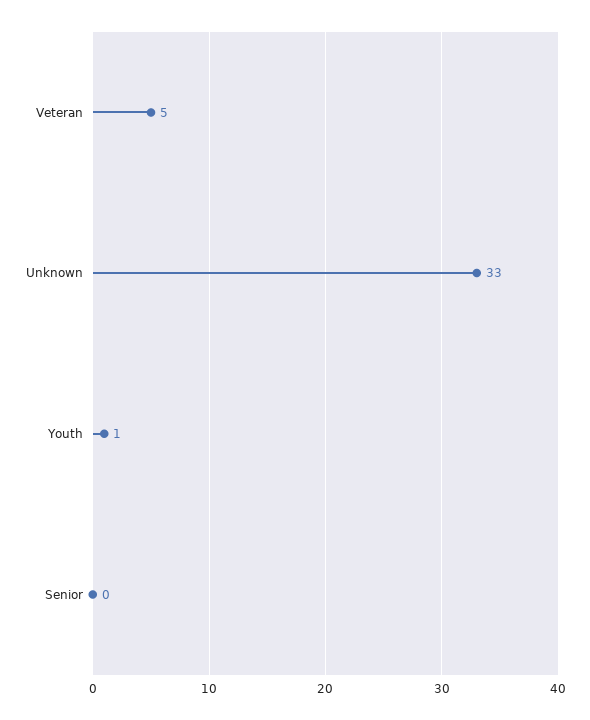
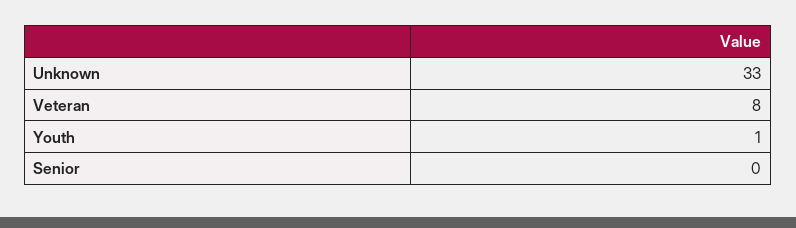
  {
-   "Veteran": 5,
+   "Veteran": 8,
    "Unknown": 33,
    "Youth": 1,
    "Senior": 0
  }

